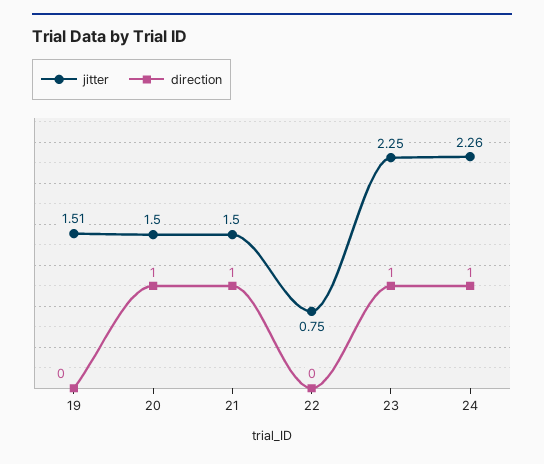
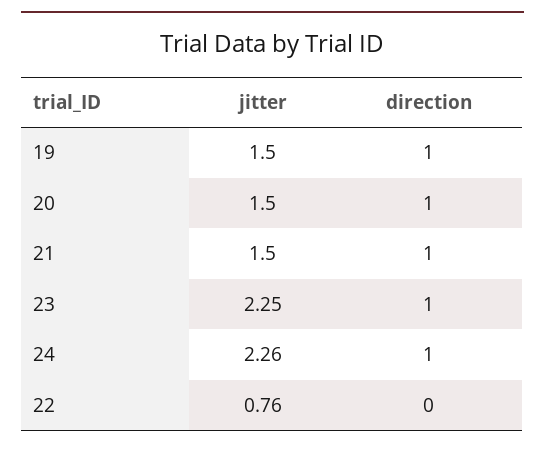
  {
    "jitter": {
-     "19": 1.51,
+     "19": 1.5,
      "20": 1.5,
      "21": 1.5,
-     "22": 0.75,
+     "22": 0.76,
      "23": 2.25,
      "24": 2.26
    },
    "direction": {
-     "19": 0,
+     "19": 1,
      "20": 1,
      "21": 1,
      "22": 0,
      "23": 1,
      "24": 1
    }
  }

